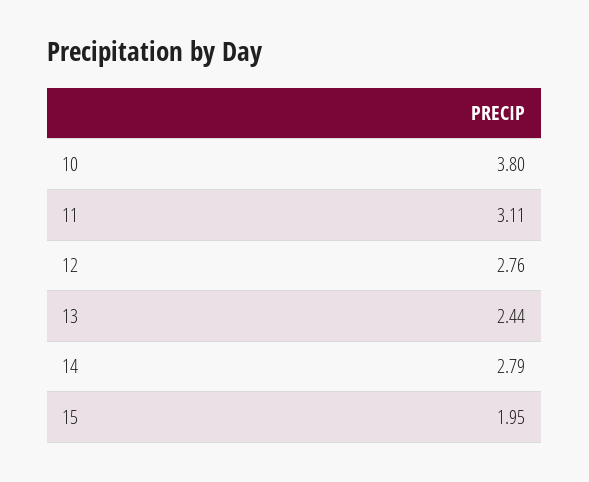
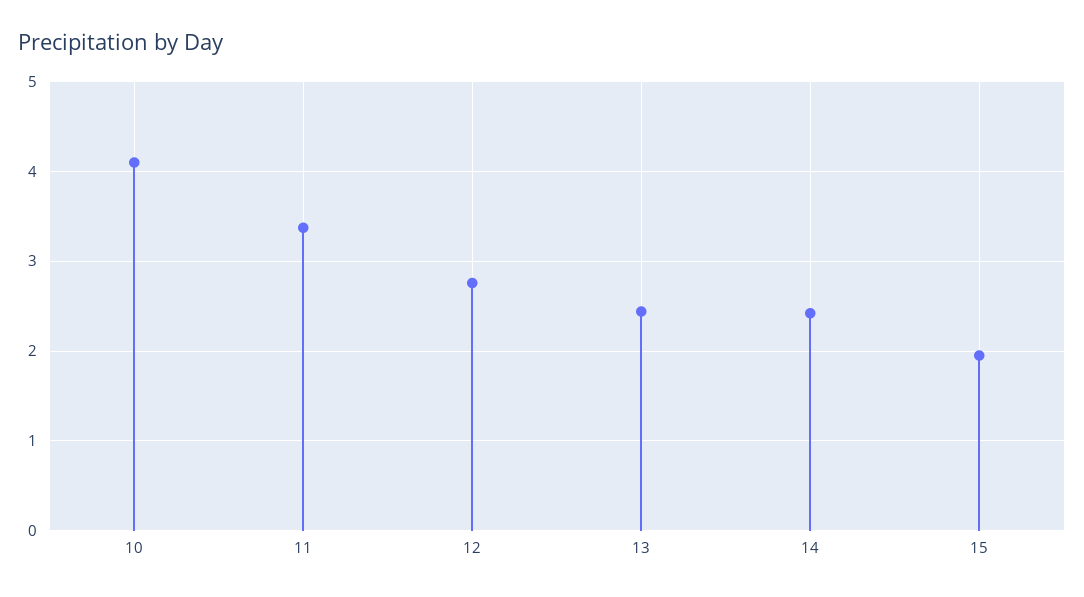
  {
-   "10": 3.8,
+   "10": 4.1,
-   "11": 3.11,
+   "11": 3.4,
    "12": 2.76,
    "13": 2.44,
-   "14": 2.79,
+   "14": 2.4,
    "15": 1.95
  }

